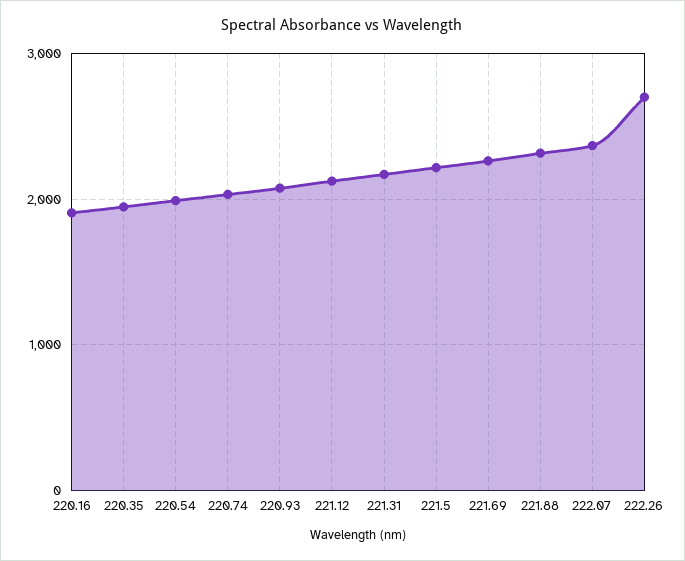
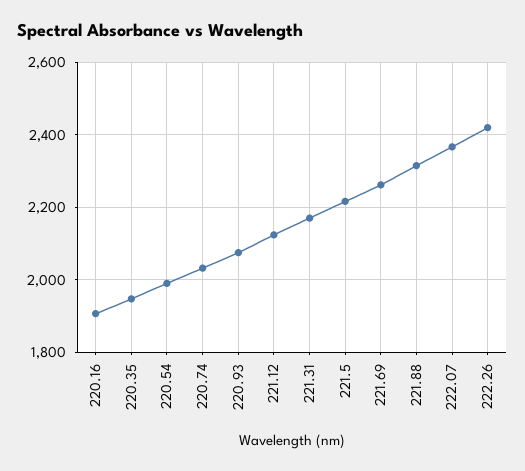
  {
    "220.16": 1900,
    "220.35": 1940,
    "220.54": 2000,
    "220.74": 2040,
    "220.93": 2080,
    "221.12": 2120,
    "221.31": 2180,
    "221.5": 2220,
    "221.69": 2260,
    "221.88": 2320,
    "222.07": 2360,
-   "222.26": 2700
+   "222.26": 2420
  }

